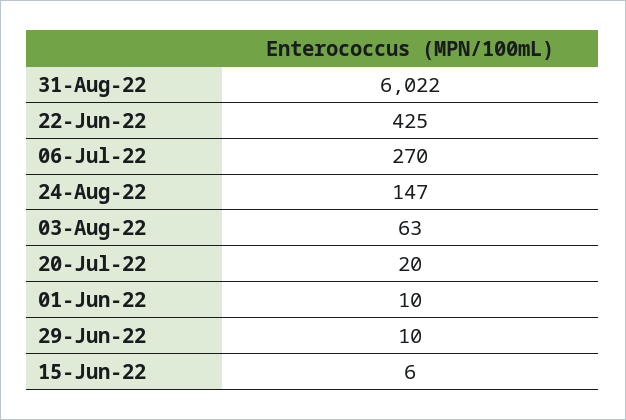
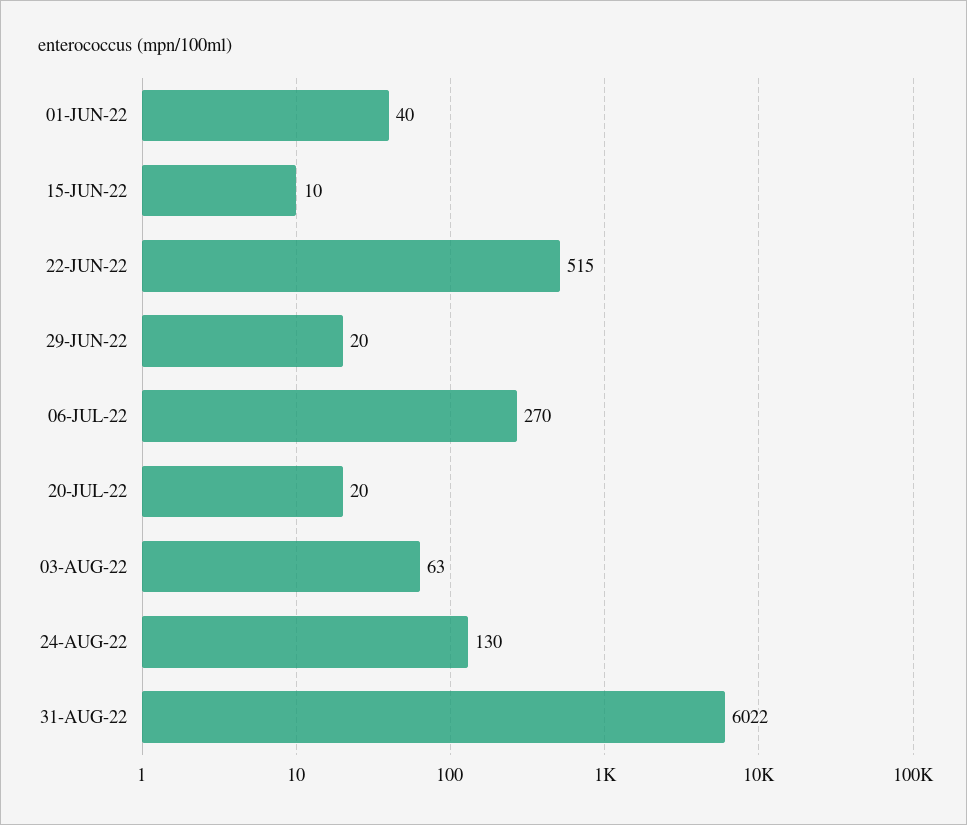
  {
    "31-Aug-22": 6022,
-   "22-Jun-22": 425,
+   "22-Jun-22": 515,
    "06-Jul-22": 270,
-   "24-Aug-22": 147,
+   "24-Aug-22": 130,
    "03-Aug-22": 63,
    "20-Jul-22": 20,
-   "01-Jun-22": 10,
+   "01-Jun-22": 40,
-   "29-Jun-22": 10,
+   "29-Jun-22": 20,
-   "15-Jun-22": 6
+   "15-Jun-22": 10
  }

